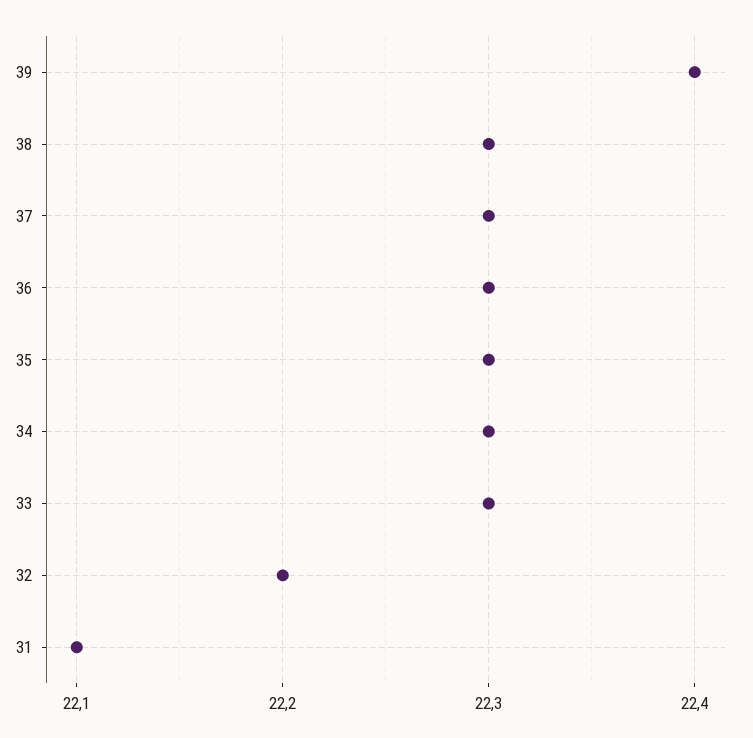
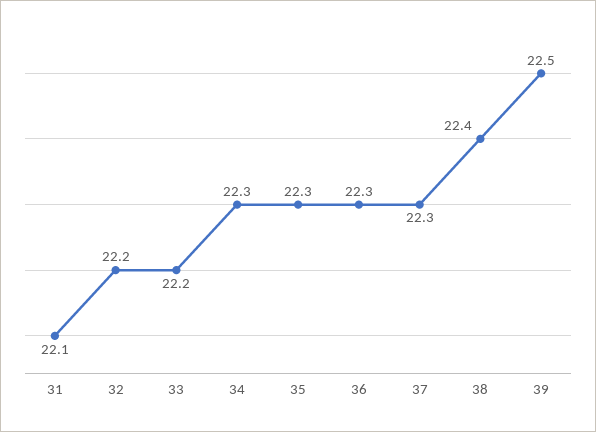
  {
-   "39": 22.4,
+   "39": 22.5,
-   "38": 22.3,
+   "38": 22.4,
    "37": 22.3,
    "36": 22.3,
    "35": 22.3,
    "34": 22.3,
-   "33": 22.3,
+   "33": 22.2,
    "32": 22.2,
    "31": 22.1
  }

